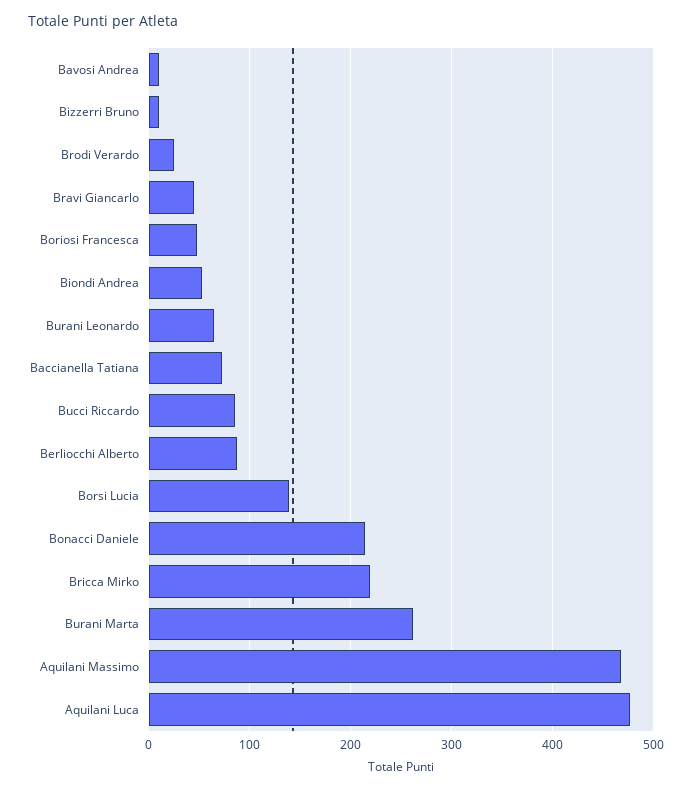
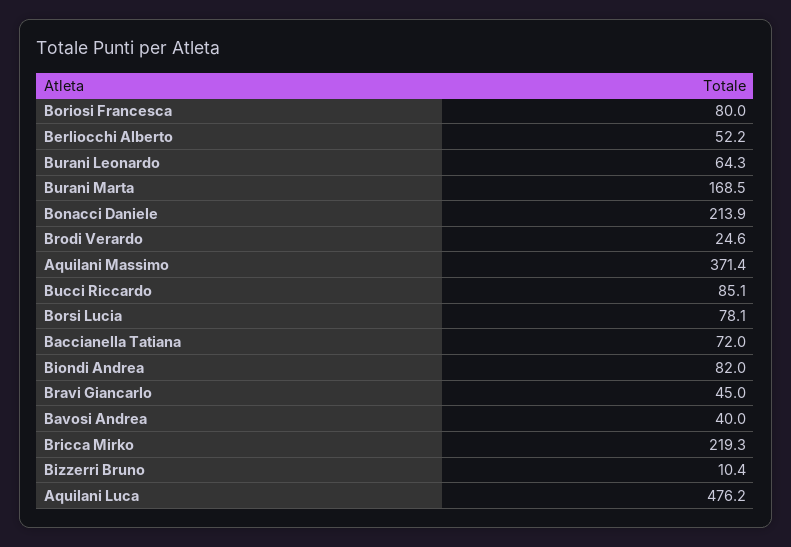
  {
-   "Bavosi Andrea": 10,
+   "Bavosi Andrea": 40,
    "Bizzerri Bruno": 10.4,
    "Brodi Verardo": 24.6,
    "Bravi Giancarlo": 45,
-   "Boriosi Francesca": 50,
+   "Boriosi Francesca": 80,
-   "Biondi Andrea": 50,
+   "Biondi Andrea": 82,
    "Burani Leonardo": 64.3,
    "Baccianella Tatiana": 72,
    "Bucci Riccardo": 85.1,
-   "Berliocchi Alberto": 90,
+   "Berliocchi Alberto": 52.2,
-   "Borsi Lucia": 140,
+   "Borsi Lucia": 78.1,
    "Bonacci Daniele": 213.9,
    "Bricca Mirko": 219.3,
-   "Burani Marta": 260,
+   "Burani Marta": 168.5,
-   "Aquilani Massimo": 470,
+   "Aquilani Massimo": 371.4,
    "Aquilani Luca": 476.2
  }

